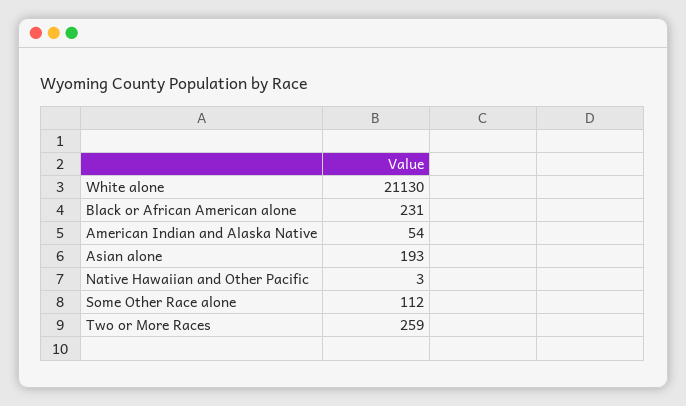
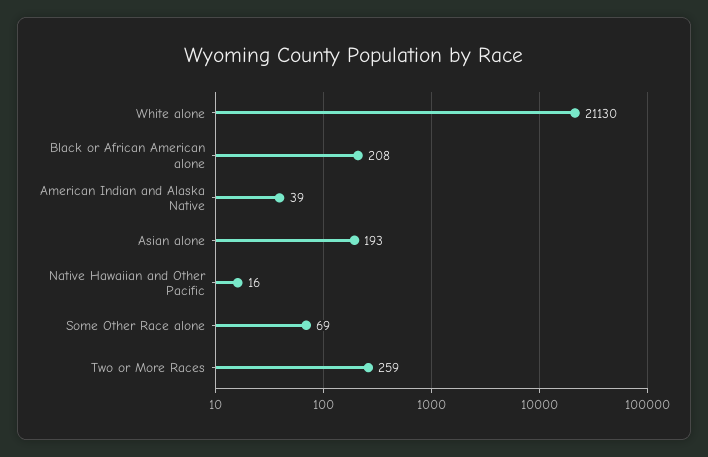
  {
    "White alone": 21130,
-   "Black or African American alone": 231,
+   "Black or African American alone": 208,
-   "American Indian and Alaska Native": 54,
+   "American Indian and Alaska Native": 39,
    "Asian alone": 193,
-   "Native Hawaiian and Other Pacific": 3,
+   "Native Hawaiian and Other Pacific": 16,
-   "Some Other Race alone": 112,
+   "Some Other Race alone": 69,
    "Two or More Races": 259
  }

